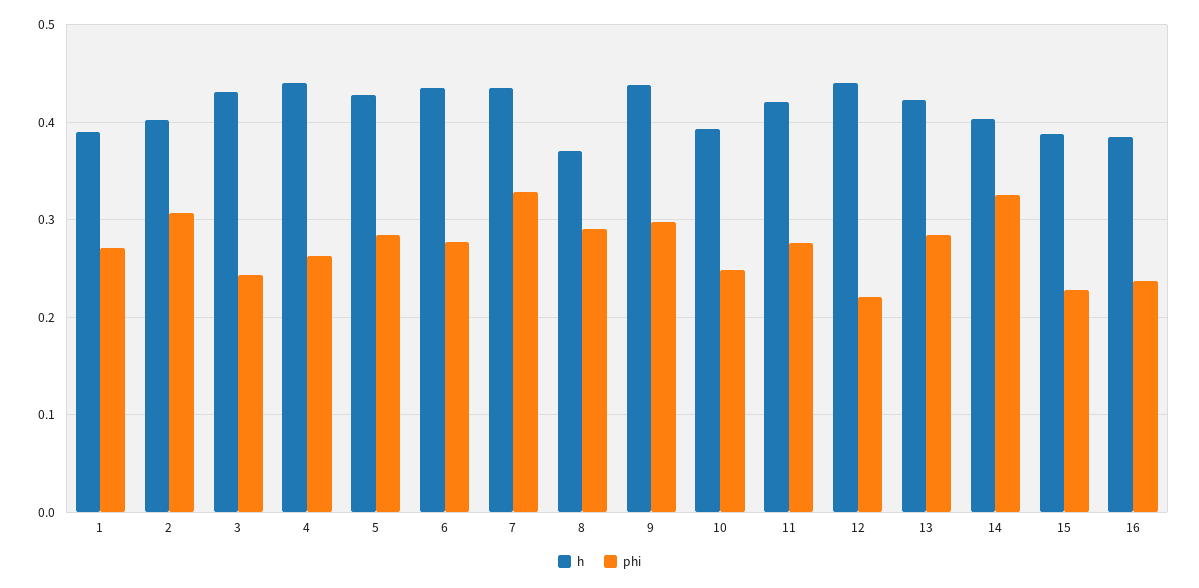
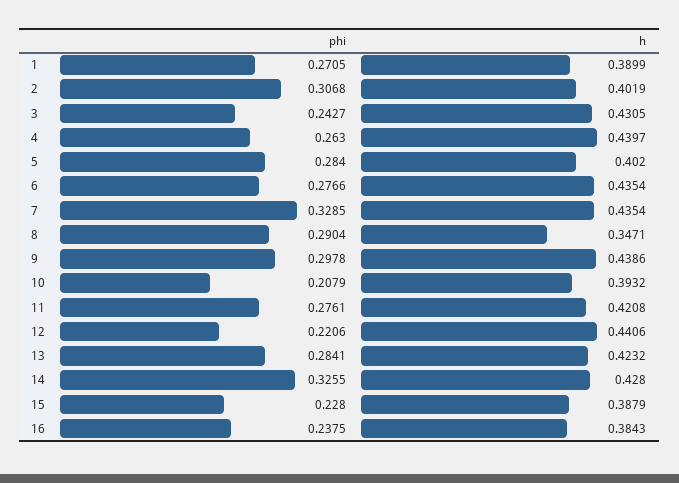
  {
    "h": {
      "1": 0.3899,
      "2": 0.4019,
      "3": 0.4305,
      "4": 0.4397,
-     "5": 0.43,
+     "5": 0.402,
      "6": 0.4354,
      "7": 0.4354,
-     "8": 0.37,
+     "8": 0.3471,
      "9": 0.4386,
      "10": 0.3932,
      "11": 0.4208,
      "12": 0.4406,
      "13": 0.4232,
-     "14": 0.4,
+     "14": 0.428,
      "15": 0.3879,
      "16": 0.3843
    },
    "phi": {
      "1": 0.2705,
      "2": 0.3068,
      "3": 0.2427,
      "4": 0.263,
      "5": 0.284,
      "6": 0.2766,
      "7": 0.3285,
      "8": 0.2904,
      "9": 0.2978,
-     "10": 0.25,
+     "10": 0.2079,
      "11": 0.2761,
      "12": 0.2206,
      "13": 0.2841,
      "14": 0.3255,
      "15": 0.228,
      "16": 0.2375
    }
  }

